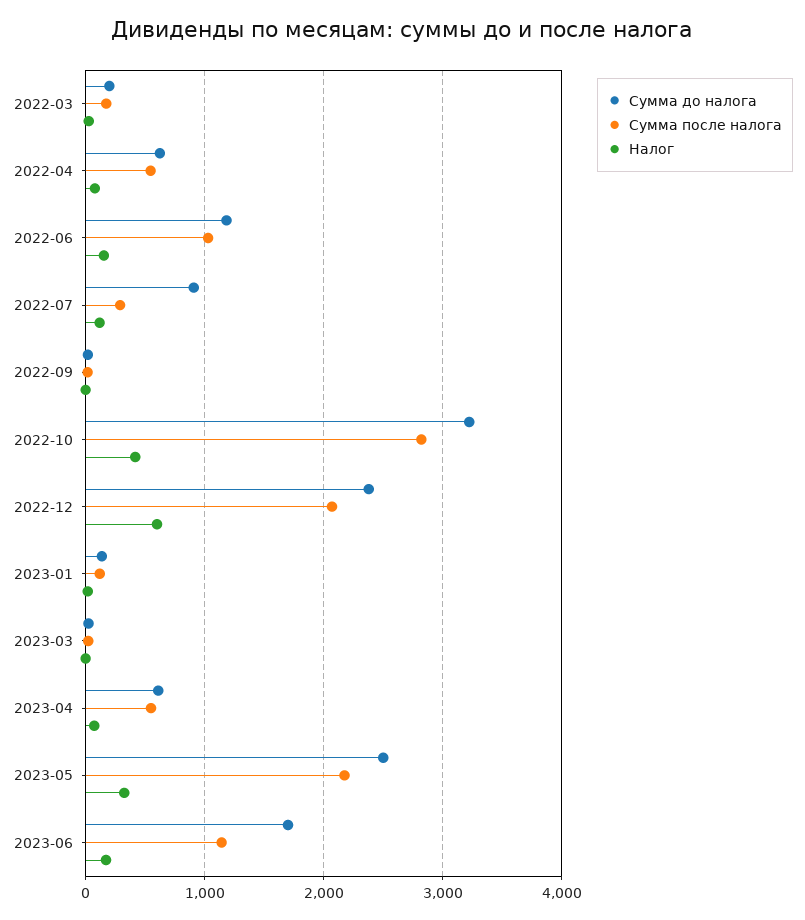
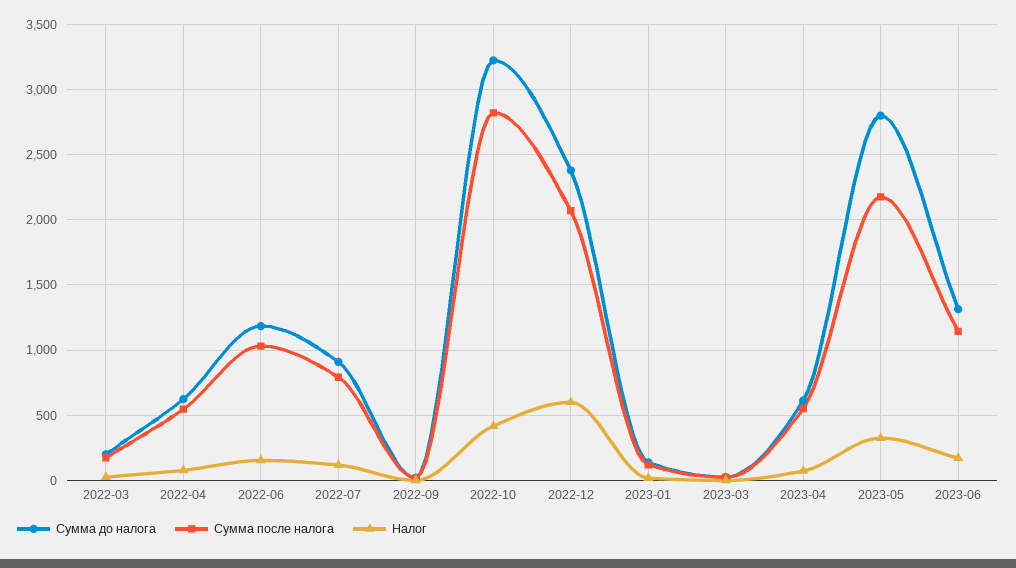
  {
    "Сумма до налога": {
      "2022-03": 200,
      "2022-04": 600,
      "2022-06": 1200,
      "2022-07": 900,
      "2022-09": 0,
      "2022-10": 3200,
      "2022-12": 2400,
      "2023-01": 150,
      "2023-03": 50,
      "2023-04": 600,
-     "2023-05": 2500,
+     "2023-05": 2800,
-     "2023-06": 1700
+     "2023-06": 1300
    },
    "Сумма после налога": {
      "2022-03": 150,
      "2022-04": 550,
      "2022-06": 1050,
-     "2022-07": 300,
+     "2022-07": 800,
      "2022-09": 0,
      "2022-10": 2800,
      "2022-12": 2050,
      "2023-01": 100,
      "2023-03": 0,
      "2023-04": 550,
      "2023-05": 2200,
      "2023-06": 1150
    },
    "Налог": {
      "2022-03": 50,
      "2022-04": 100,
      "2022-06": 150,
      "2022-07": 100,
      "2022-09": 0,
      "2022-10": 400,
      "2022-12": 600,
      "2023-01": 0,
      "2023-03": 0,
      "2023-04": 50,
      "2023-05": 350,
      "2023-06": 150
    }
  }

